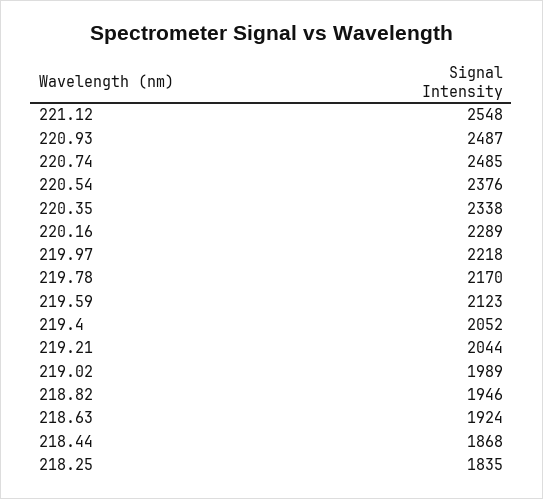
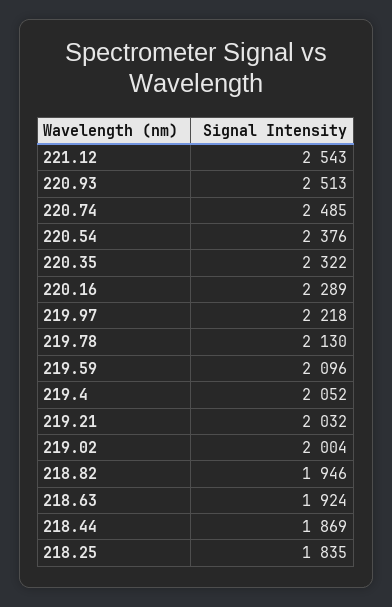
  {
-   "221.12": 2548,
+   "221.12": 2543,
-   "220.93": 2487,
+   "220.93": 2513,
    "220.74": 2485,
    "220.54": 2376,
-   "220.35": 2338,
+   "220.35": 2322,
    "220.16": 2289,
    "219.97": 2218,
-   "219.78": 2170,
+   "219.78": 2130,
-   "219.59": 2123,
+   "219.59": 2096,
    "219.4": 2052,
-   "219.21": 2044,
+   "219.21": 2032,
-   "219.02": 1989,
+   "219.02": 2004,
    "218.82": 1946,
    "218.63": 1924,
-   "218.44": 1868,
+   "218.44": 1869,
    "218.25": 1835
  }

